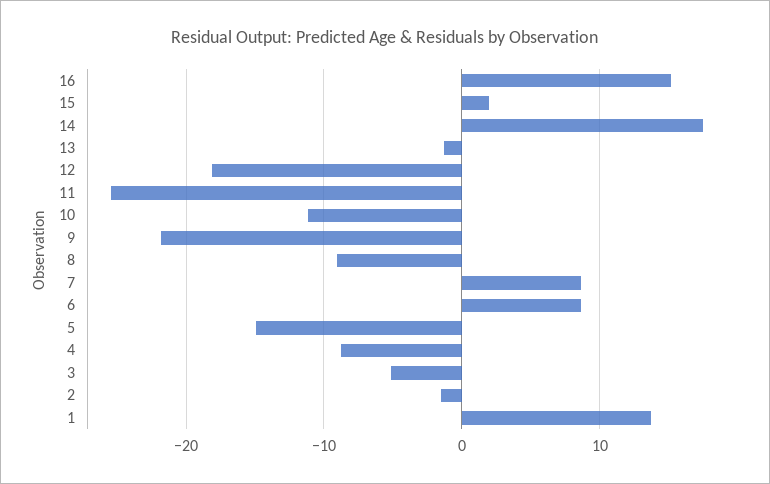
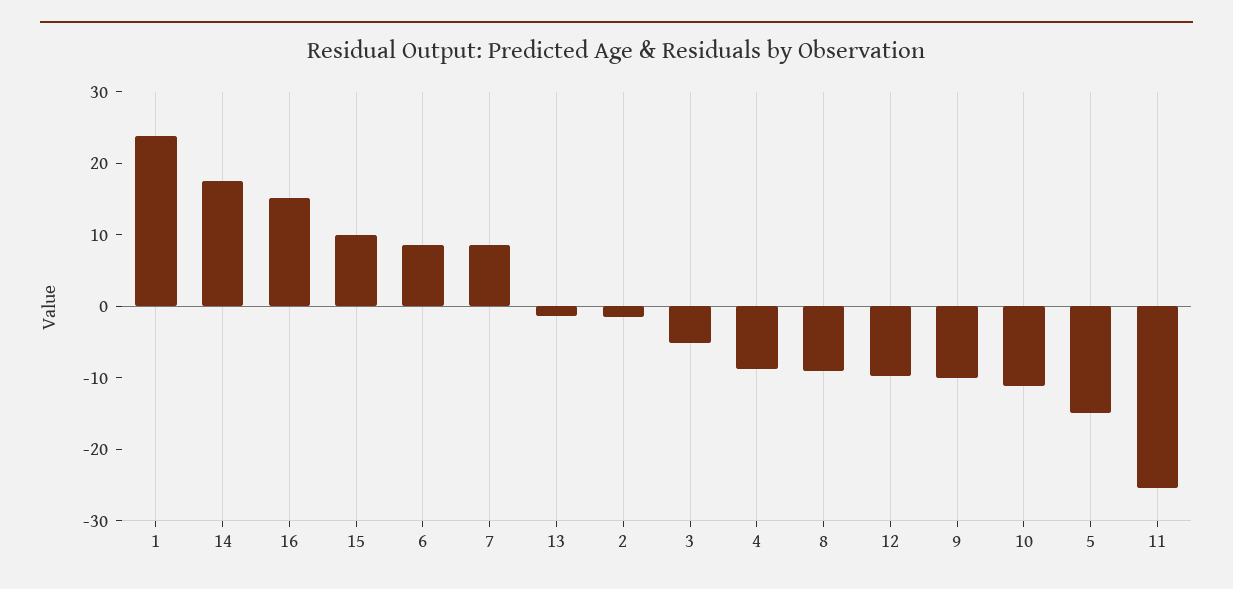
  {
    "16": 15,
-   "15": 2,
+   "15": 10,
    "14": 17,
    "13": -1,
-   "12": -18,
+   "12": -10,
    "11": -25,
    "10": -11,
-   "9": -22,
+   "9": -10,
    "8": -9,
    "7": 9,
    "6": 9,
    "5": -15,
    "4": -9,
    "3": -5,
    "2": -2,
-   "1": 14
+   "1": 24
  }

